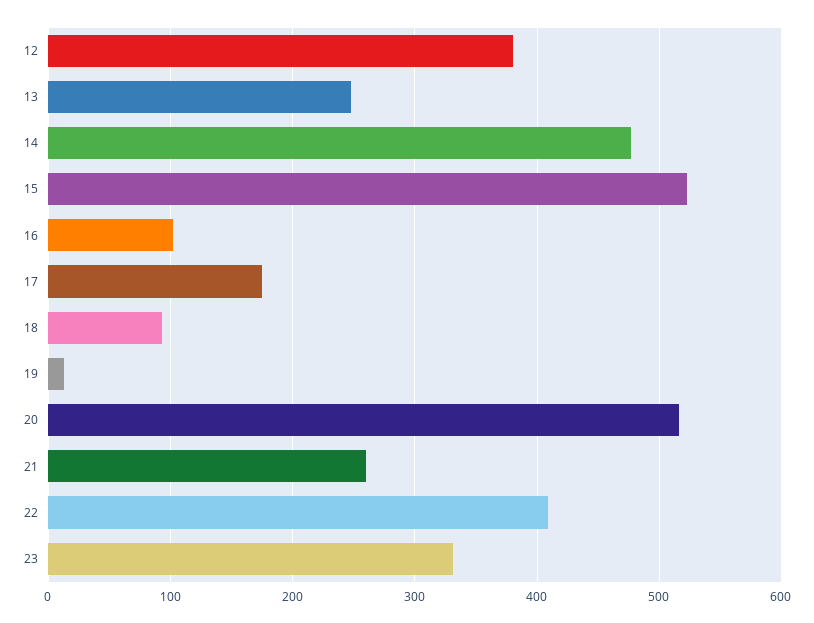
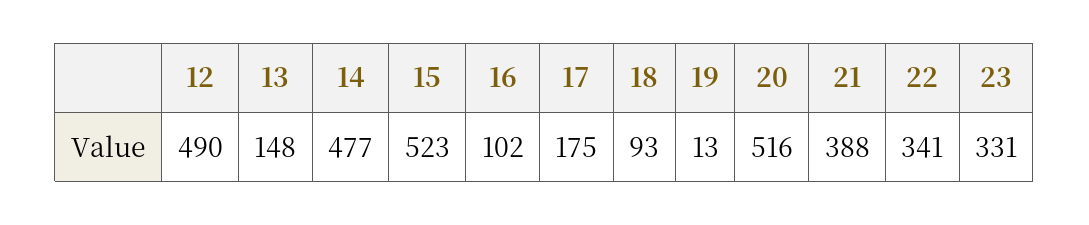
  {
-   "12": 380,
+   "12": 490,
-   "13": 250,
+   "13": 148,
    "14": 477,
    "15": 523,
    "16": 102,
    "17": 175,
    "18": 93,
    "19": 13,
    "20": 516,
-   "21": 260,
+   "21": 388,
-   "22": 410,
+   "22": 341,
    "23": 331
  }

